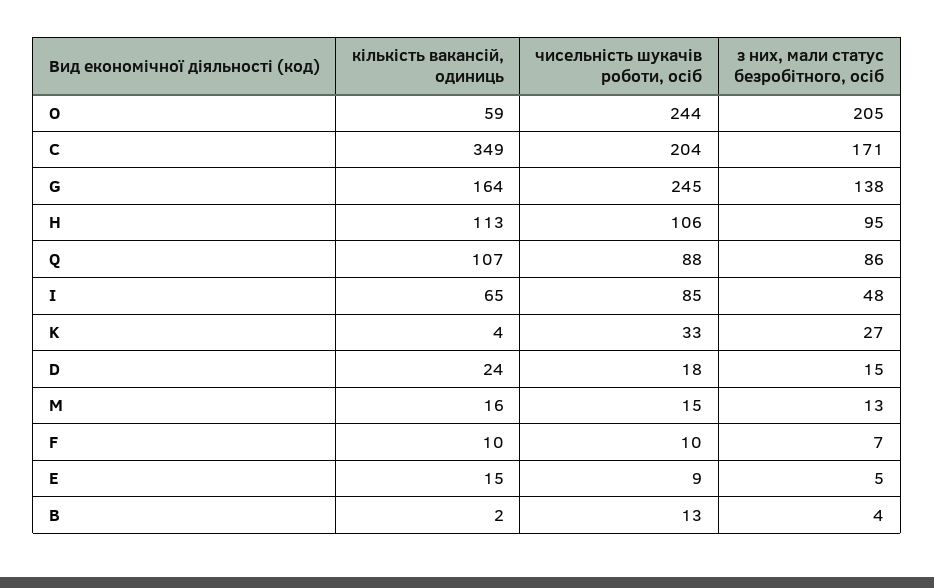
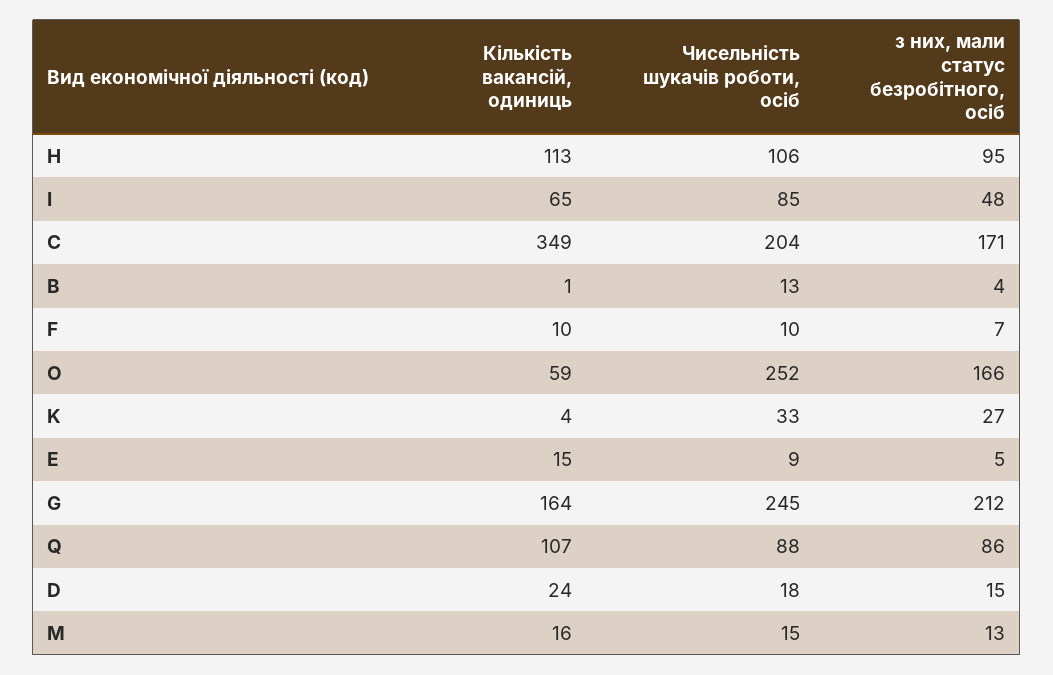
  {
    "кількість вакансій, одиниць": {
      "O": 59,
      "C": 349,
      "G": 164,
      "H": 113,
      "Q": 107,
      "I": 65,
      "K": 4,
      "D": 24,
      "M": 16,
      "F": 10,
      "E": 15,
-     "B": 2
+     "B": 1
    },
    "чисельність шукачів роботи, осіб": {
-     "O": 244,
+     "O": 252,
      "C": 204,
      "G": 245,
      "H": 106,
      "Q": 88,
      "I": 85,
      "K": 33,
      "D": 18,
      "M": 15,
      "F": 10,
      "E": 9,
      "B": 13
    },
    "з них, мали статус безробітного, осіб": {
-     "O": 205,
+     "O": 166,
      "C": 171,
-     "G": 138,
+     "G": 212,
      "H": 95,
      "Q": 86,
      "I": 48,
      "K": 27,
      "D": 15,
      "M": 13,
      "F": 7,
      "E": 5,
      "B": 4
    }
  }

